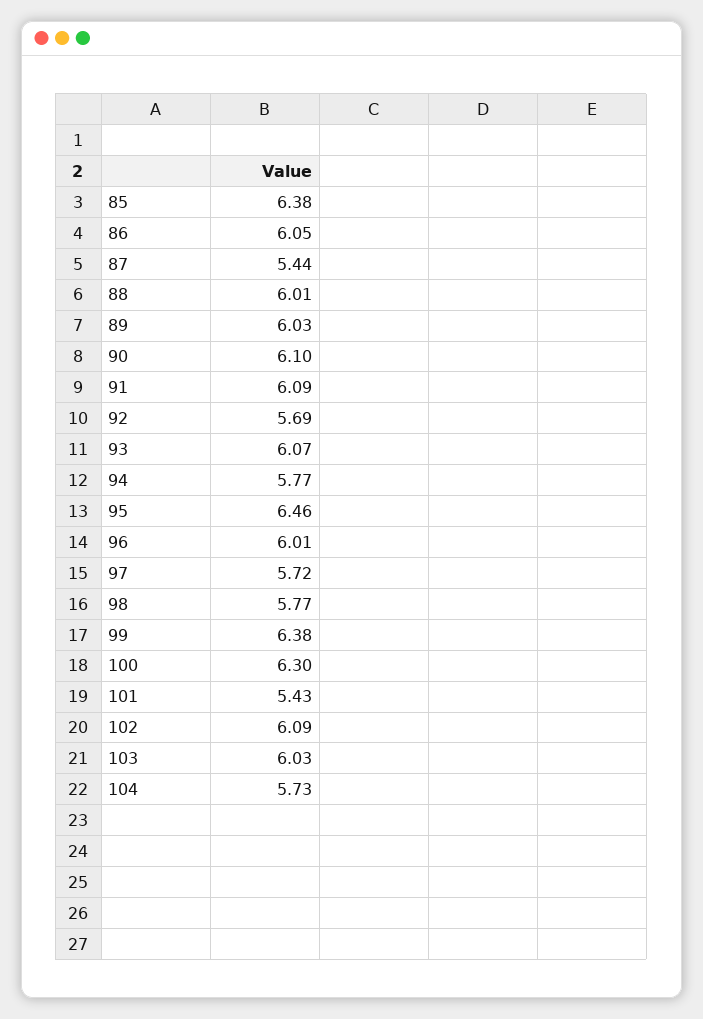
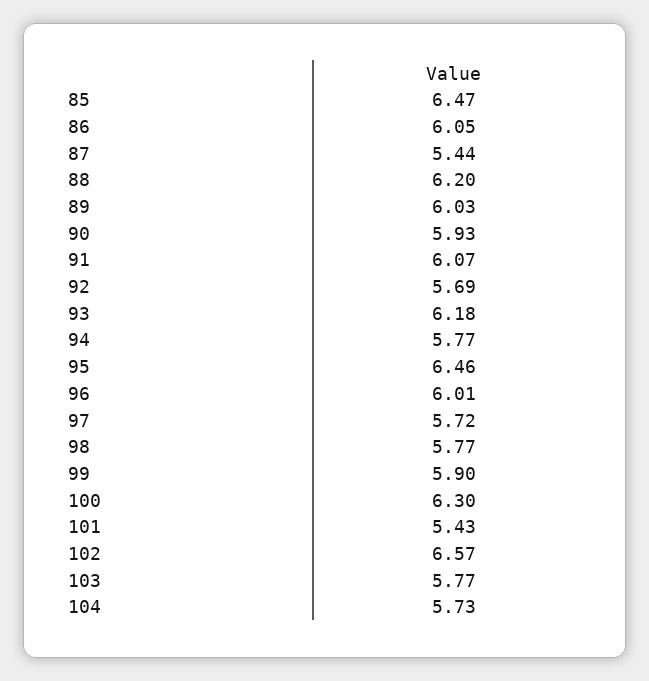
  {
-   "85": 6.38,
+   "85": 6.47,
    "86": 6.05,
    "87": 5.44,
-   "88": 6.01,
+   "88": 6.2,
    "89": 6.03,
-   "90": 6.1,
+   "90": 5.93,
-   "91": 6.09,
+   "91": 6.07,
    "92": 5.69,
-   "93": 6.07,
+   "93": 6.18,
    "94": 5.77,
    "95": 6.46,
    "96": 6.01,
    "97": 5.72,
    "98": 5.77,
-   "99": 6.38,
+   "99": 5.9,
    "100": 6.3,
    "101": 5.43,
-   "102": 6.09,
+   "102": 6.57,
-   "103": 6.03,
+   "103": 5.77,
    "104": 5.73
  }

